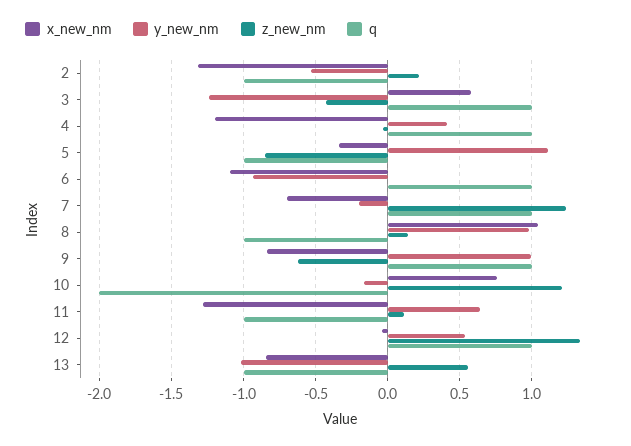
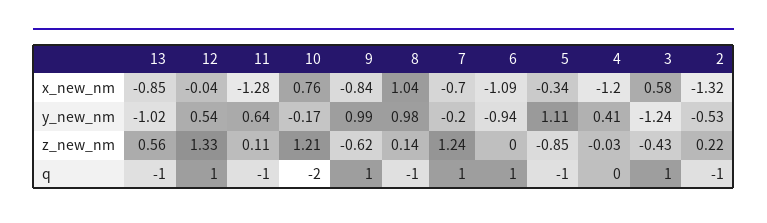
  {
    "x_new_nm": {
      "2": -1.32,
      "3": 0.58,
      "4": -1.2,
      "5": -0.34,
      "6": -1.09,
      "7": -0.7,
      "8": 1.04,
      "9": -0.84,
      "10": 0.76,
      "11": -1.28,
      "12": -0.04,
      "13": -0.85
    },
    "y_new_nm": {
      "2": -0.53,
      "3": -1.24,
      "4": 0.41,
      "5": 1.11,
      "6": -0.94,
      "7": -0.2,
      "8": 0.98,
      "9": 0.99,
      "10": -0.17,
      "11": 0.64,
      "12": 0.54,
      "13": -1.02
    },
    "z_new_nm": {
      "2": 0.22,
      "3": -0.43,
      "4": -0.03,
      "5": -0.85,
      "6": 0,
      "7": 1.24,
      "8": 0.14,
      "9": -0.62,
      "10": 1.21,
      "11": 0.11,
      "12": 1.33,
      "13": 0.56
    },
    "q": {
      "2": -1,
      "3": 1,
-     "4": 1,
+     "4": 0,
      "5": -1,
      "6": 1,
      "7": 1,
      "8": -1,
      "9": 1,
      "10": -2,
      "11": -1,
      "12": 1,
      "13": -1
    }
  }

